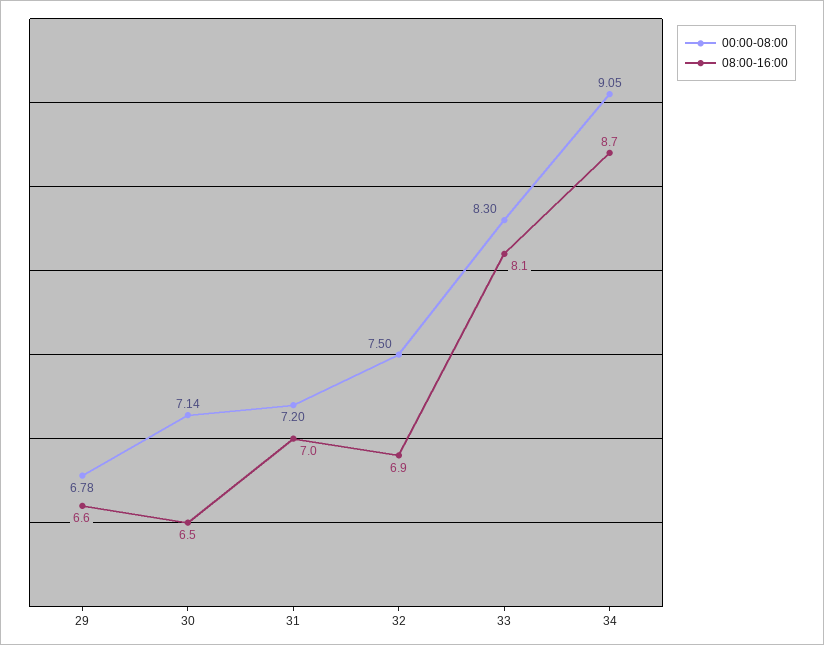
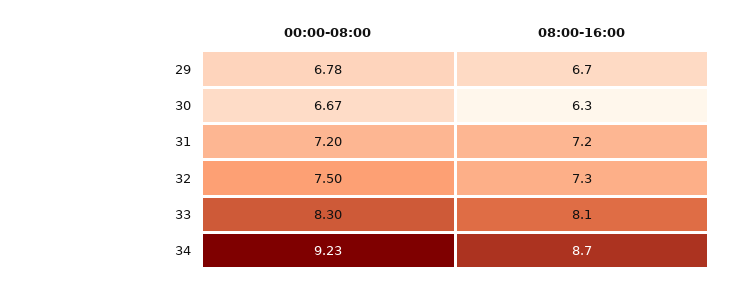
  {
    "00:00-08:00": {
      "29": 6.78,
-     "30": 7.14,
+     "30": 6.67,
      "31": 7.2,
      "32": 7.5,
      "33": 8.3,
-     "34": 9.05
+     "34": 9.23
    },
    "08:00-16:00": {
-     "29": 6.6,
+     "29": 6.7,
-     "30": 6.5,
+     "30": 6.3,
-     "31": 7,
+     "31": 7.2,
-     "32": 6.9,
+     "32": 7.3,
      "33": 8.1,
      "34": 8.7
    }
  }

